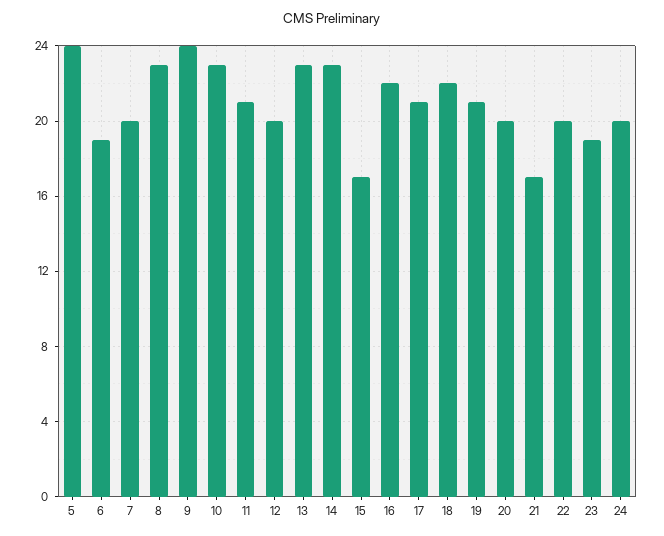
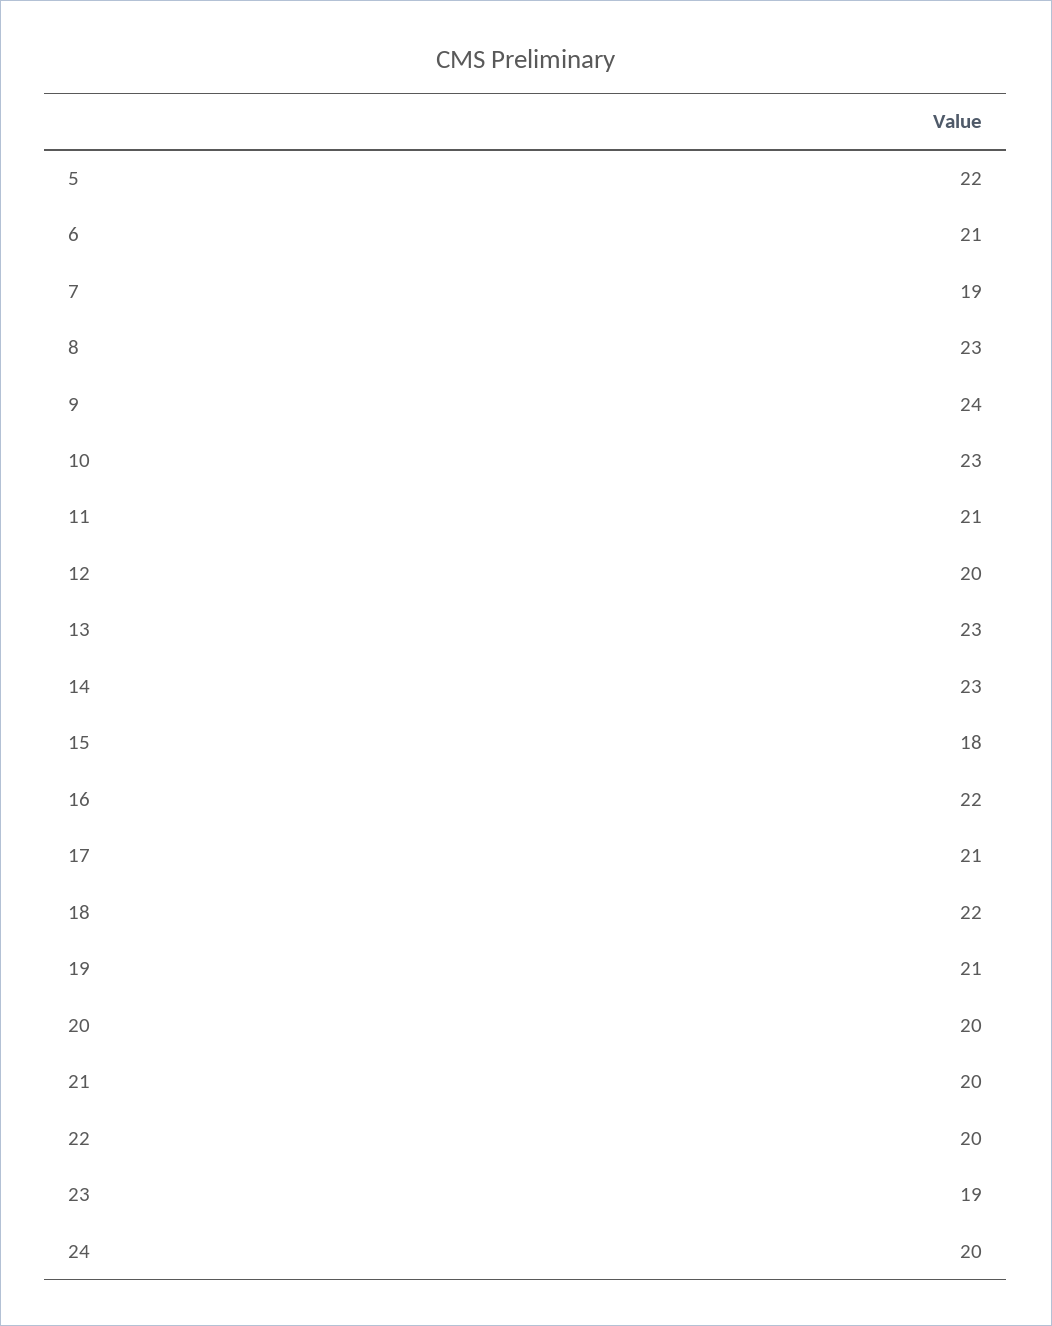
  {
-   "5": 24,
+   "5": 22,
-   "6": 19,
+   "6": 21,
-   "7": 20,
+   "7": 19,
    "8": 23,
    "9": 24,
    "10": 23,
    "11": 21,
    "12": 20,
    "13": 23,
    "14": 23,
-   "15": 17,
+   "15": 18,
    "16": 22,
    "17": 21,
    "18": 22,
    "19": 21,
    "20": 20,
-   "21": 17,
+   "21": 20,
    "22": 20,
    "23": 19,
    "24": 20
  }

